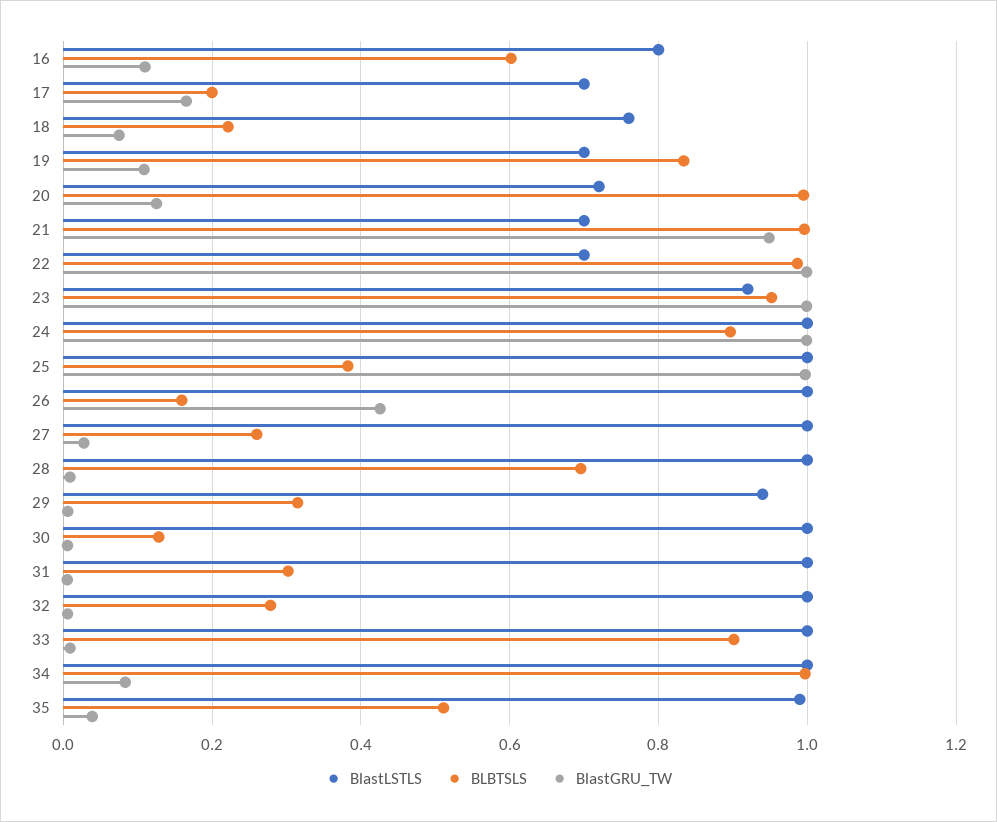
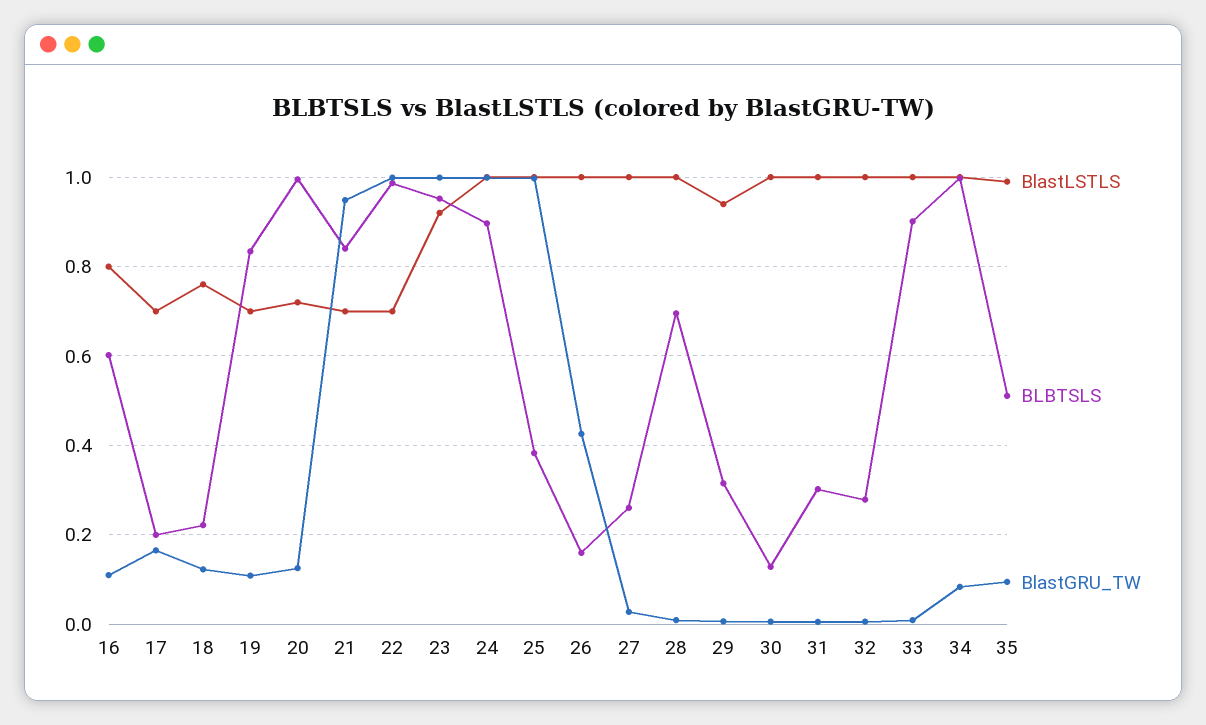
  {
    "BlastLSTLS": {
      "16": 0.8,
      "17": 0.7,
      "18": 0.76,
      "19": 0.7,
      "20": 0.72,
      "21": 0.7,
      "22": 0.7,
      "23": 0.92,
      "24": 1,
      "25": 1,
      "26": 1,
      "27": 1,
      "28": 1,
      "29": 0.94,
      "30": 1,
      "31": 1,
      "32": 1,
      "33": 1,
      "34": 1,
      "35": 1
    },
    "BLBTSLS": {
      "16": 0.6,
      "17": 0.2,
      "18": 0.22,
      "19": 0.84,
      "20": 1,
-     "21": 1,
+     "21": 0.84,
      "22": 0.98,
      "23": 0.96,
      "24": 0.9,
      "25": 0.38,
      "26": 0.16,
      "27": 0.26,
      "28": 0.7,
      "29": 0.32,
      "30": 0.12,
      "31": 0.3,
      "32": 0.28,
      "33": 0.9,
      "34": 1,
      "35": 0.52
    },
    "BlastGRU_TW": {
      "16": 0.1,
      "17": 0.16,
-     "18": 0.08,
+     "18": 0.12,
      "19": 0.1,
      "20": 0.12,
      "21": 0.94,
      "22": 1,
      "23": 1,
      "24": 1,
      "25": 1,
      "26": 0.42,
      "27": 0.02,
      "28": 0,
      "29": 0,
      "30": 0,
      "31": 0,
      "32": 0,
      "33": 0,
      "34": 0.08,
-     "35": 0.04
+     "35": 0.1
    }
  }

